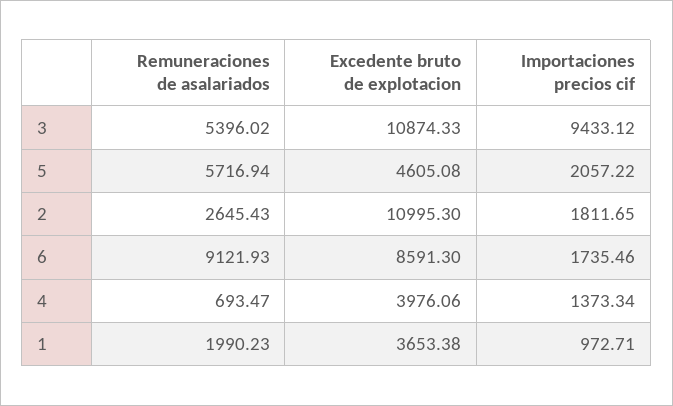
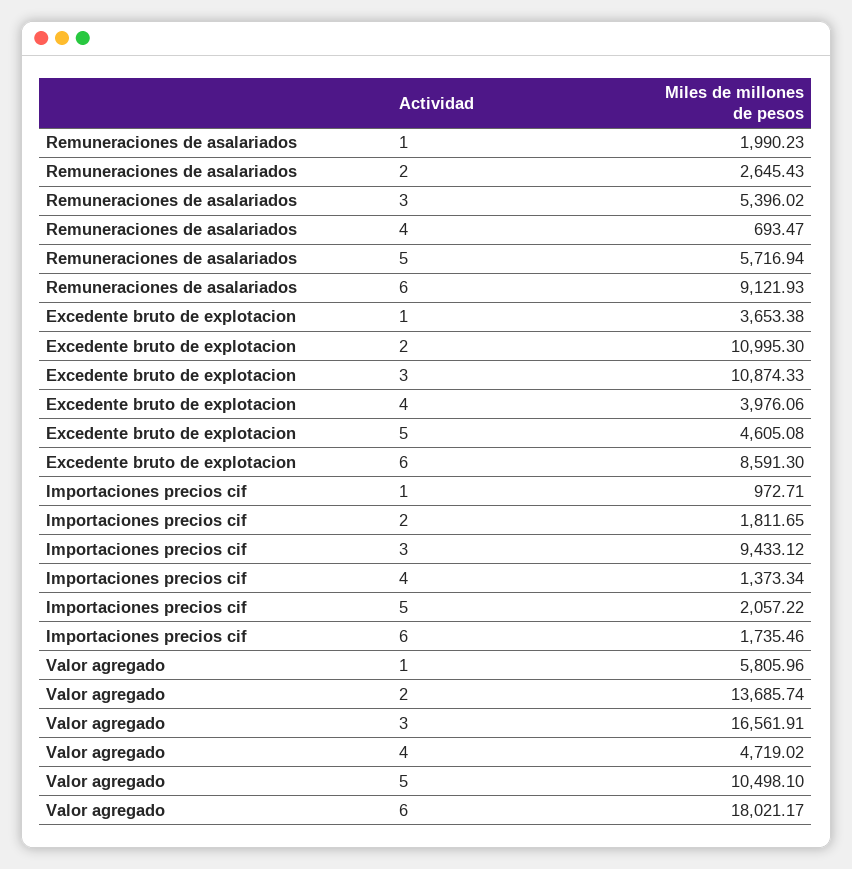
  {
    "Remuneraciones de asalariados": {
      "3": 5396.02,
      "5": 5716.94,
      "2": 2645.43,
      "6": 9121.93,
      "4": 693.47,
      "1": 1990.23
    },
    "Excedente bruto de explotacion": {
      "3": 10874.33,
      "5": 4605.08,
      "2": 10995.3,
      "6": 8591.3,
      "4": 3976.06,
      "1": 3653.38
    },
    "Importaciones precios cif": {
      "3": 9433.12,
      "5": 2057.22,
      "2": 1811.65,
      "6": 1735.46,
      "4": 1373.34,
      "1": 972.71
-   }
+   },
+   "Valor agregado": {
+     "1": 5805.96,
+     "2": 13685.74,
+     "3": 16561.91,
+     "4": 4719.02,
+     "5": 10498.1,
+     "6": 18021.17
+   }
  }

